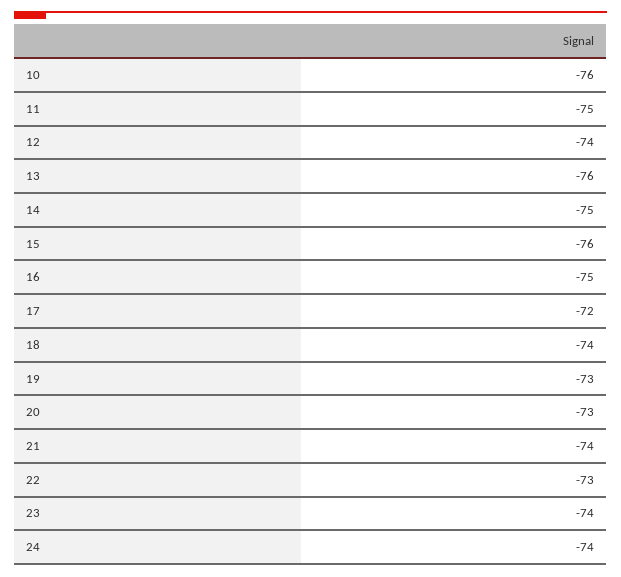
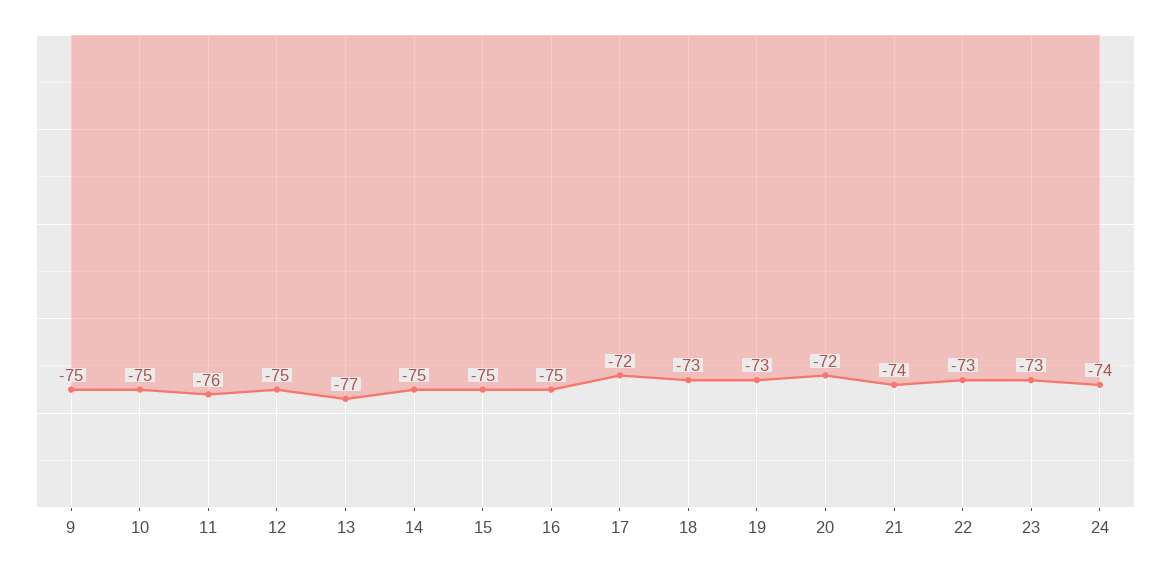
  {
-   "10": -76,
+   "10": -75,
-   "11": -75,
+   "11": -76,
-   "12": -74,
+   "12": -75,
-   "13": -76,
+   "13": -77,
    "14": -75,
-   "15": -76,
+   "15": -75,
    "16": -75,
    "17": -72,
-   "18": -74,
+   "18": -73,
    "19": -73,
-   "20": -73,
+   "20": -72,
    "21": -74,
    "22": -73,
-   "23": -74,
+   "23": -73,
-   "24": -74
+   "24": -74,
+   "9": -75
  }

